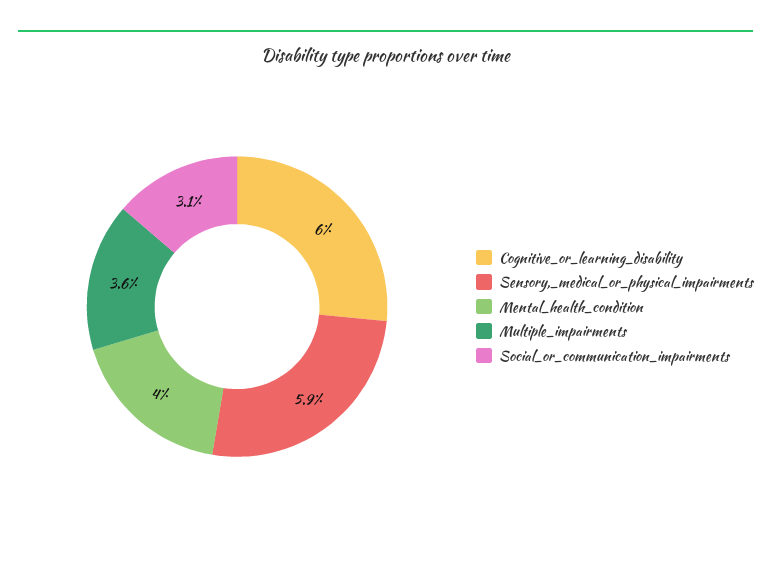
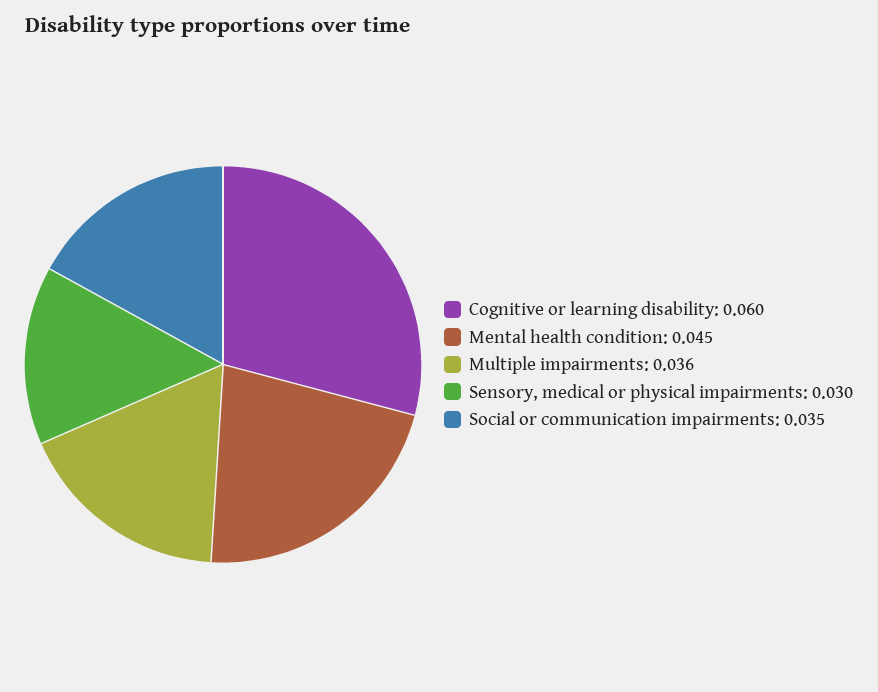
  {
    "Cognitive_or_learning_disability": 0.06,
-   "Sensory,_medical_or_physical_impairments": 0.059,
+   "Sensory,_medical_or_physical_impairments": 0.03,
-   "Mental_health_condition": 0.04,
+   "Mental_health_condition": 0.045,
    "Multiple_impairments": 0.036,
-   "Social_or_communication_impairments": 0.031
+   "Social_or_communication_impairments": 0.035
  }

